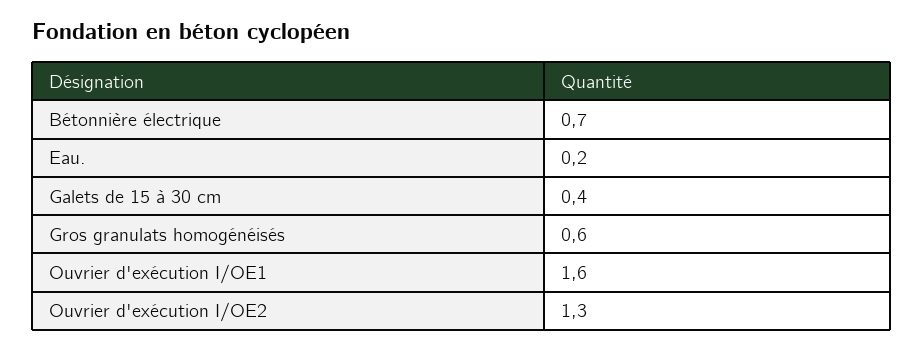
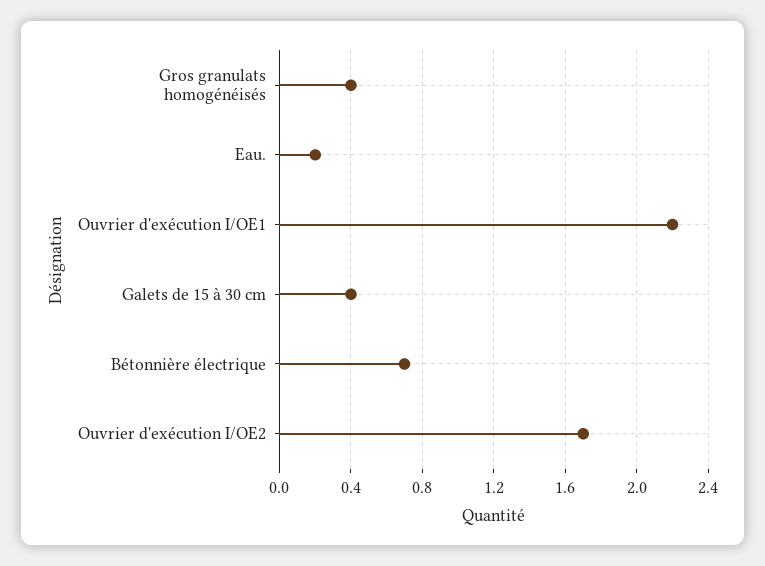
  {
    "Bétonnière électrique": 0.7,
    "Eau.": 0.2,
    "Galets de 15 à 30 cm": 0.4,
-   "Gros granulats homogénéisés": 0.6,
+   "Gros granulats homogénéisés": 0.4,
-   "Ouvrier d'exécution I/OE1": 1.6,
+   "Ouvrier d'exécution I/OE1": 2.2,
-   "Ouvrier d'exécution I/OE2": 1.3
+   "Ouvrier d'exécution I/OE2": 1.7
  }

